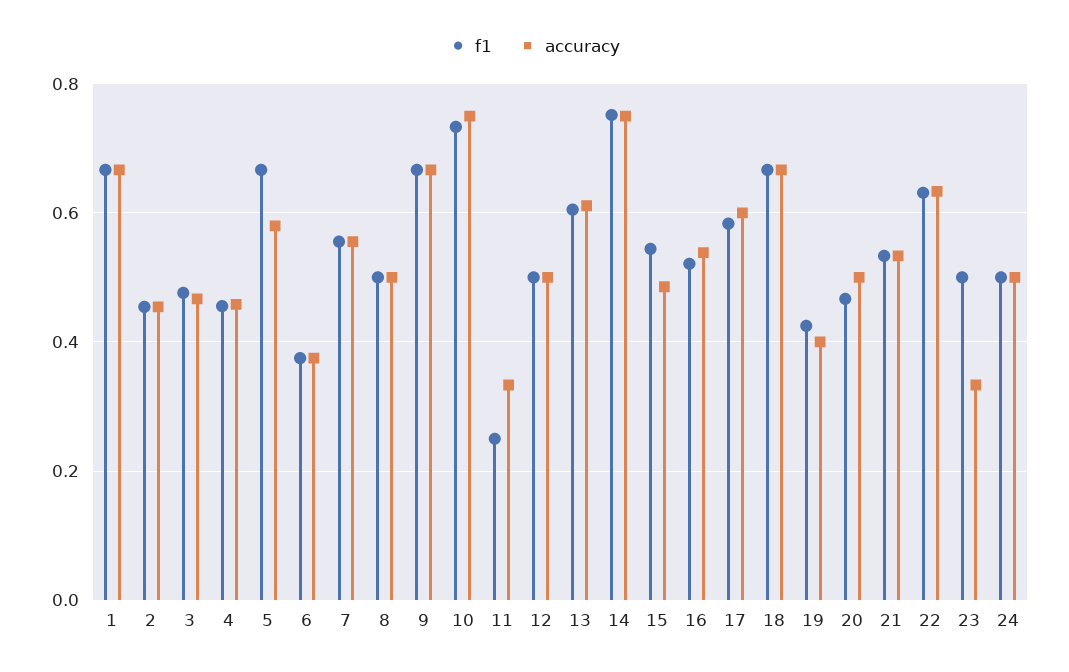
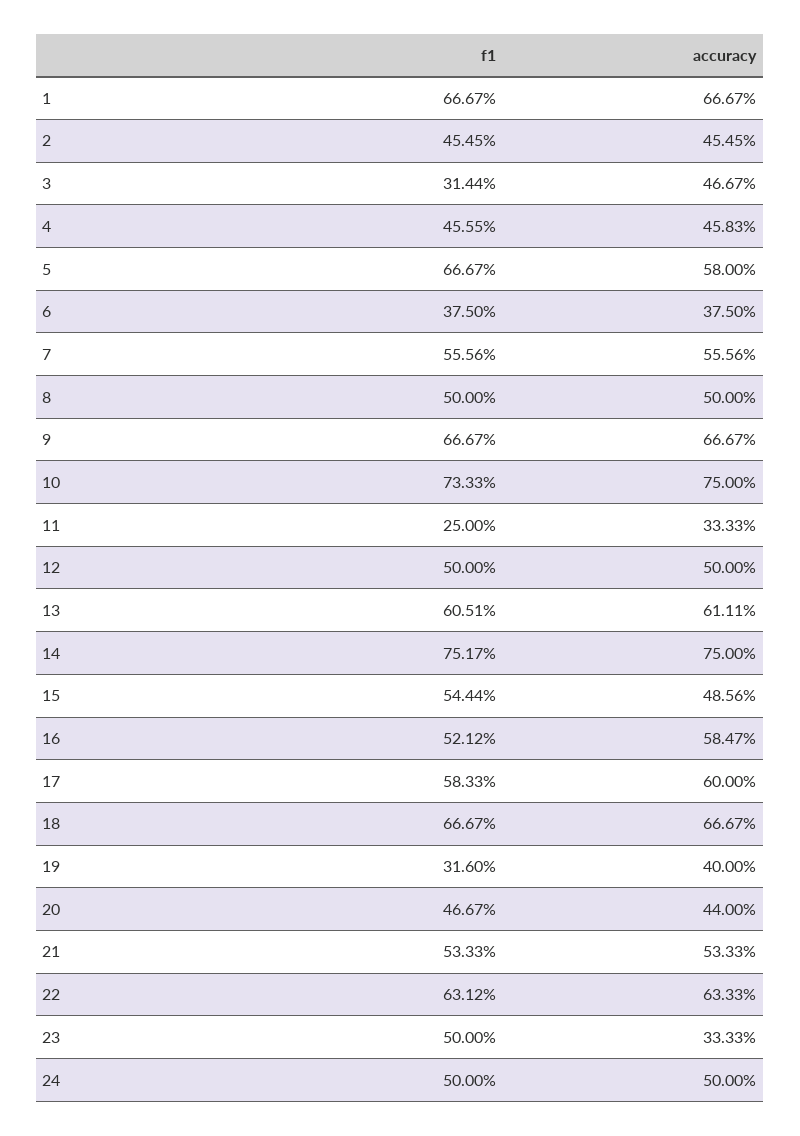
  {
    "f1": {
      "1": 0.6667,
      "2": 0.4545,
-     "3": 0.48,
+     "3": 0.3144,
      "4": 0.4555,
      "5": 0.6667,
      "6": 0.375,
      "7": 0.5556,
      "8": 0.5,
      "9": 0.6667,
      "10": 0.7333,
      "11": 0.25,
      "12": 0.5,
      "13": 0.6051,
      "14": 0.7517,
      "15": 0.5444,
      "16": 0.5212,
      "17": 0.5833,
      "18": 0.6667,
-     "19": 0.42,
+     "19": 0.316,
      "20": 0.4667,
      "21": 0.5333,
      "22": 0.6312,
      "23": 0.5,
      "24": 0.5
    },
    "accuracy": {
      "1": 0.6667,
      "2": 0.4545,
      "3": 0.4667,
      "4": 0.4583,
      "5": 0.58,
      "6": 0.375,
      "7": 0.5556,
      "8": 0.5,
      "9": 0.6667,
      "10": 0.75,
      "11": 0.3333,
      "12": 0.5,
      "13": 0.6111,
      "14": 0.75,
      "15": 0.4856,
-     "16": 0.54,
+     "16": 0.5847,
      "17": 0.6,
      "18": 0.6667,
      "19": 0.4,
-     "20": 0.5,
+     "20": 0.44,
      "21": 0.5333,
      "22": 0.6333,
      "23": 0.3333,
      "24": 0.5
    }
  }

